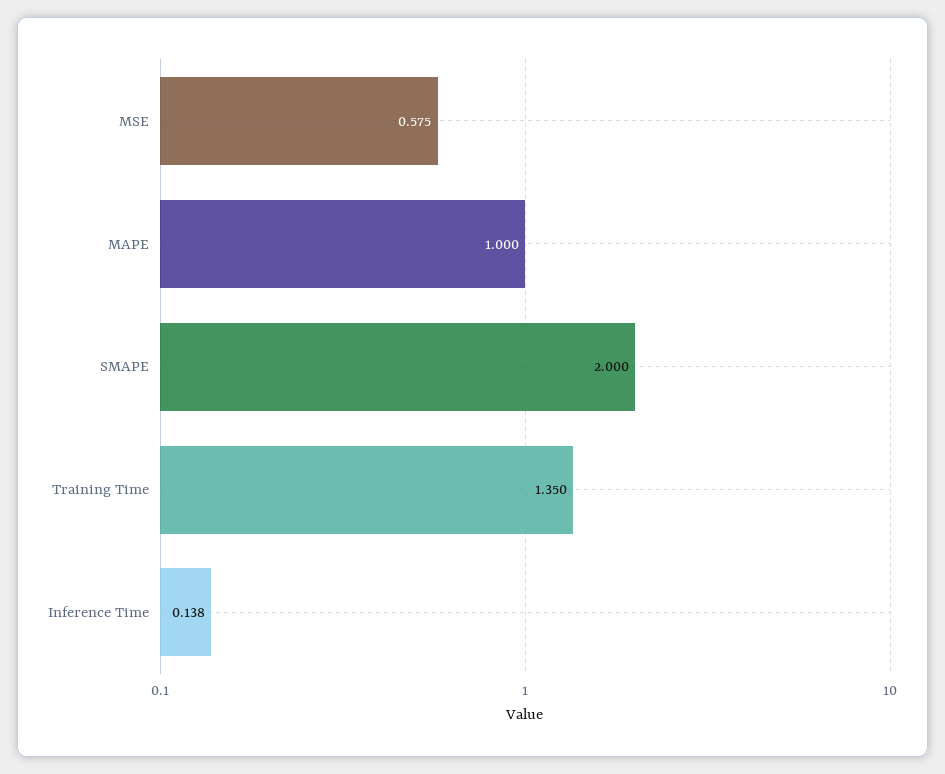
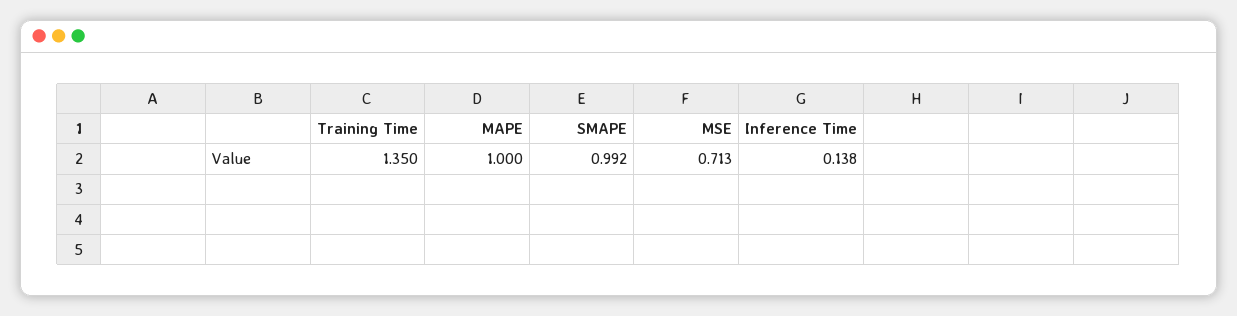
  {
-   "MSE": 0.575,
+   "MSE": 0.713,
    "MAPE": 1,
-   "SMAPE": 2,
+   "SMAPE": 0.992,
    "Training Time": 1.35,
    "Inference Time": 0.138
  }

